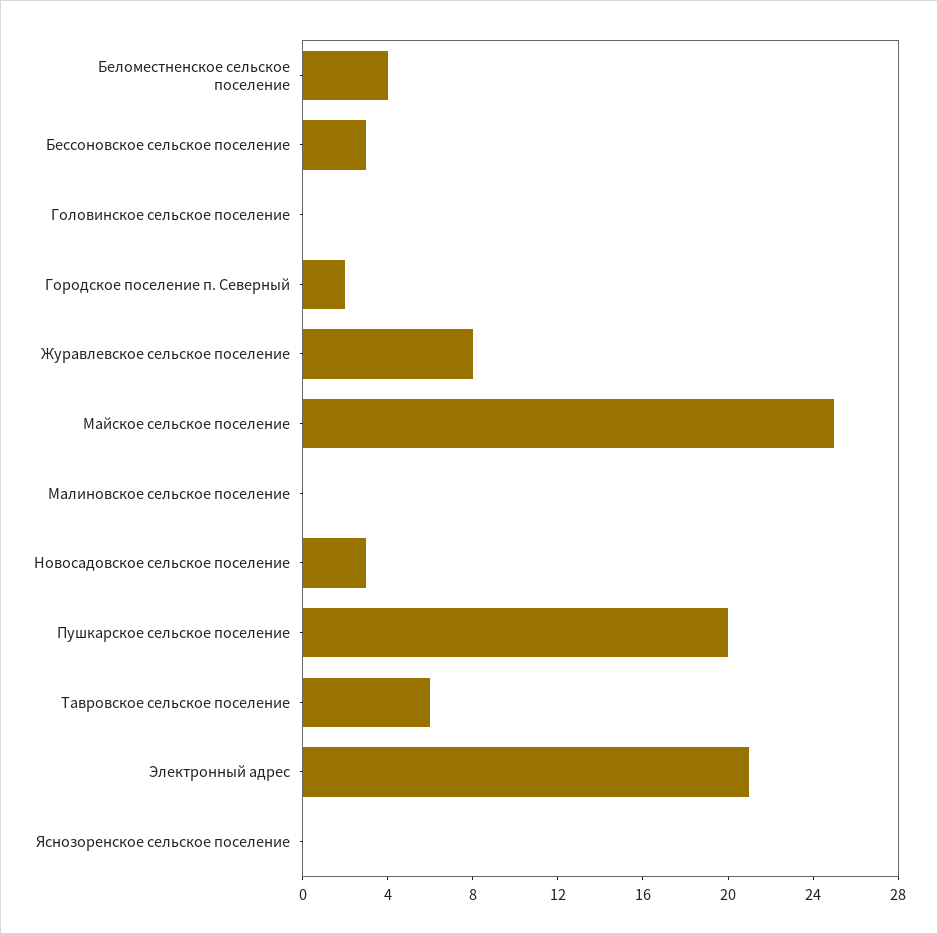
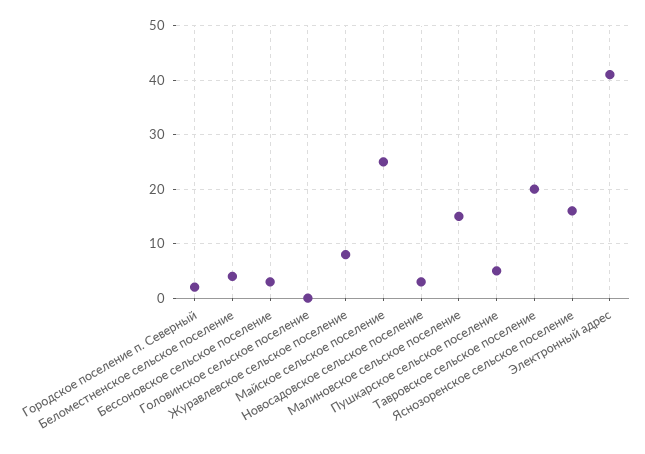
  {
    "Беломестненское сельское поселение": 4,
    "Бессоновское сельское поселение": 3,
    "Головинское сельское поселение": 0,
    "Городское поселение п. Северный": 2,
    "Журавлевское сельское поселение": 8,
    "Майское сельское поселение": 25,
-   "Малиновское сельское поселение": 0,
+   "Малиновское сельское поселение": 15,
    "Новосадовское сельское поселение": 3,
-   "Пушкарское сельское поселение": 20,
+   "Пушкарское сельское поселение": 5,
-   "Тавровское сельское поселение": 6,
+   "Тавровское сельское поселение": 20,
-   "Электронный адрес": 21,
+   "Электронный адрес": 40,
-   "Яснозоренское сельское поселение": 0
+   "Яснозоренское сельское поселение": 15
  }

